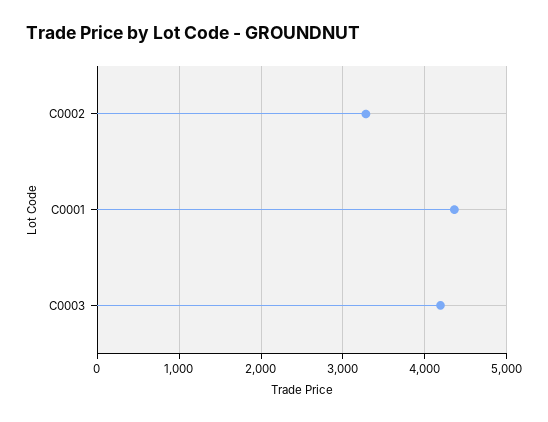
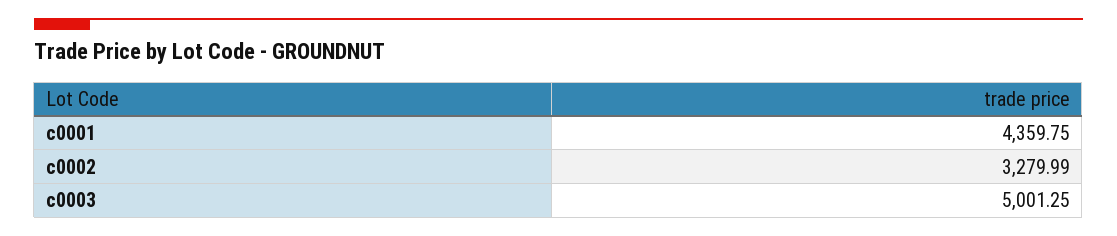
  {
    "C0002": 3279.99,
    "C0001": 4359.75,
-   "C0003": 4200
+   "C0003": 5001.25
  }

